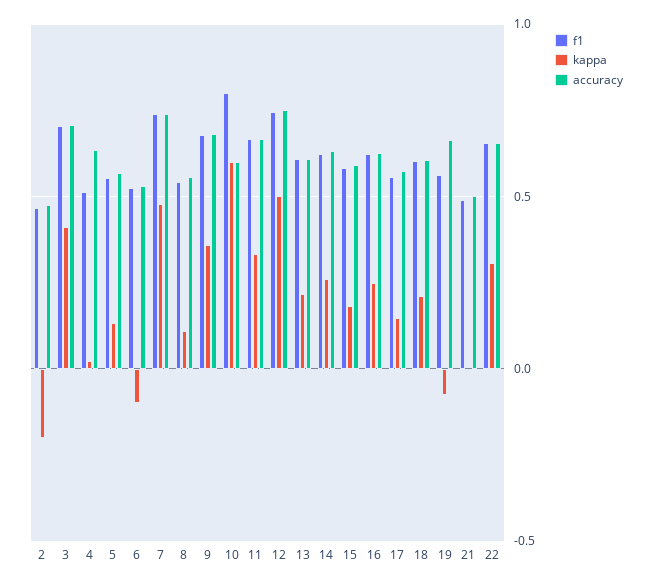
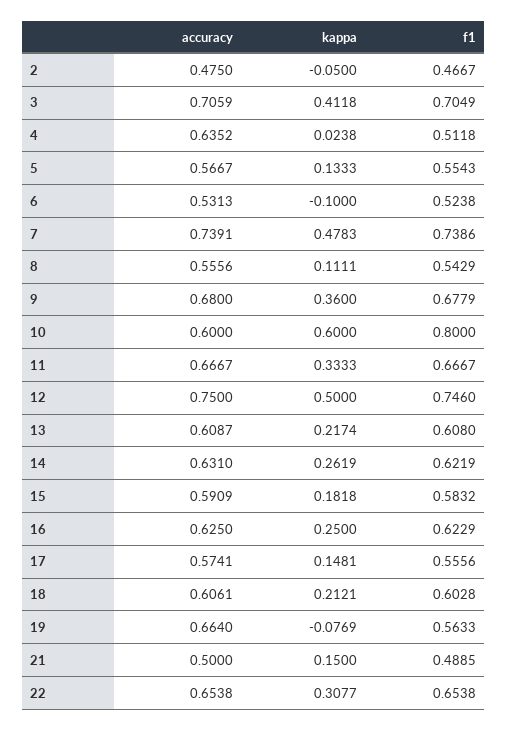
  {
    "f1": {
      "2": 0.4667,
      "3": 0.7049,
      "4": 0.5118,
      "5": 0.5543,
      "6": 0.5238,
      "7": 0.7386,
      "8": 0.5429,
      "9": 0.6779,
      "10": 0.8,
      "11": 0.6667,
      "12": 0.746,
      "13": 0.608,
      "14": 0.6219,
      "15": 0.5832,
      "16": 0.6229,
      "17": 0.5556,
      "18": 0.6028,
      "19": 0.5633,
      "21": 0.4885,
      "22": 0.6538
    },
    "kappa": {
-     "2": -0.2,
+     "2": -0.05,
      "3": 0.4118,
      "4": 0.0238,
      "5": 0.1333,
      "6": -0.1,
      "7": 0.4783,
      "8": 0.1111,
      "9": 0.36,
      "10": 0.6,
      "11": 0.3333,
      "12": 0.5,
      "13": 0.2174,
      "14": 0.2619,
      "15": 0.1818,
      "16": 0.25,
      "17": 0.1481,
      "18": 0.2121,
      "19": -0.0769,
-     "21": 0,
+     "21": 0.15,
      "22": 0.3077
    },
    "accuracy": {
      "2": 0.475,
      "3": 0.7059,
      "4": 0.6352,
      "5": 0.5667,
      "6": 0.5313,
      "7": 0.7391,
      "8": 0.5556,
      "9": 0.68,
      "10": 0.6,
      "11": 0.6667,
      "12": 0.75,
      "13": 0.6087,
      "14": 0.631,
      "15": 0.5909,
      "16": 0.625,
      "17": 0.5741,
      "18": 0.6061,
      "19": 0.664,
      "21": 0.5,
      "22": 0.6538
    }
  }

